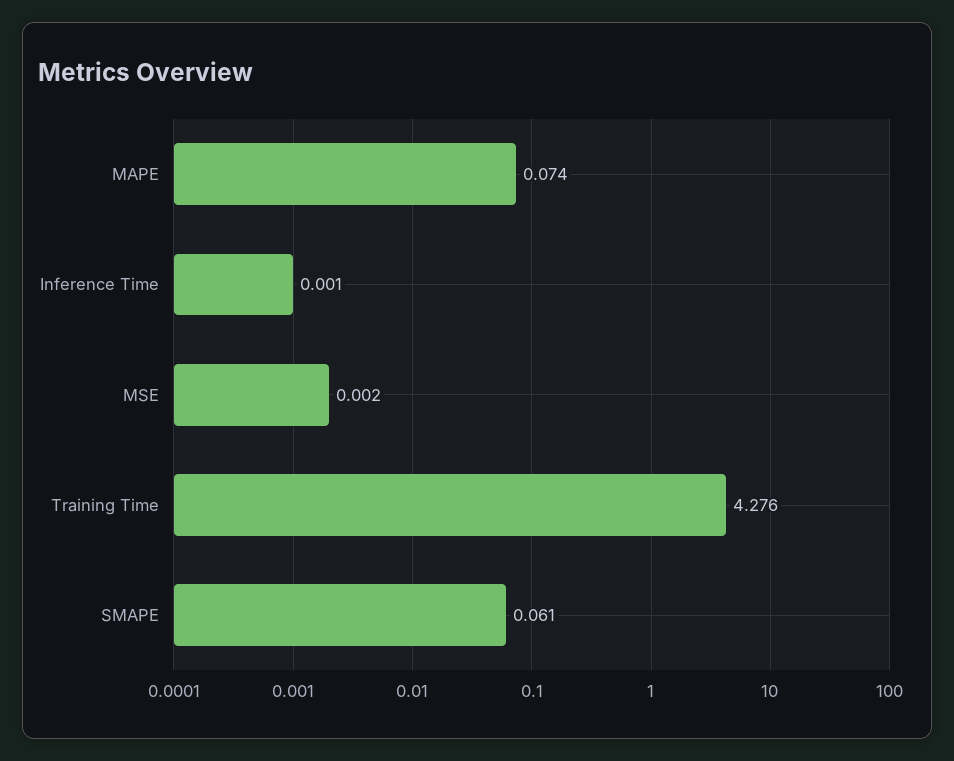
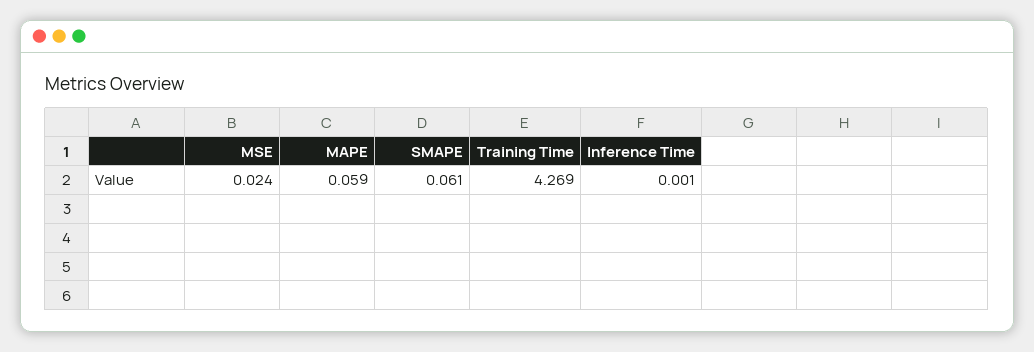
  {
-   "MAPE": 0.074,
+   "MAPE": 0.059,
    "Inference Time": 0.001,
-   "MSE": 0.002,
+   "MSE": 0.024,
-   "Training Time": 4.276,
+   "Training Time": 4.269,
    "SMAPE": 0.061
  }

